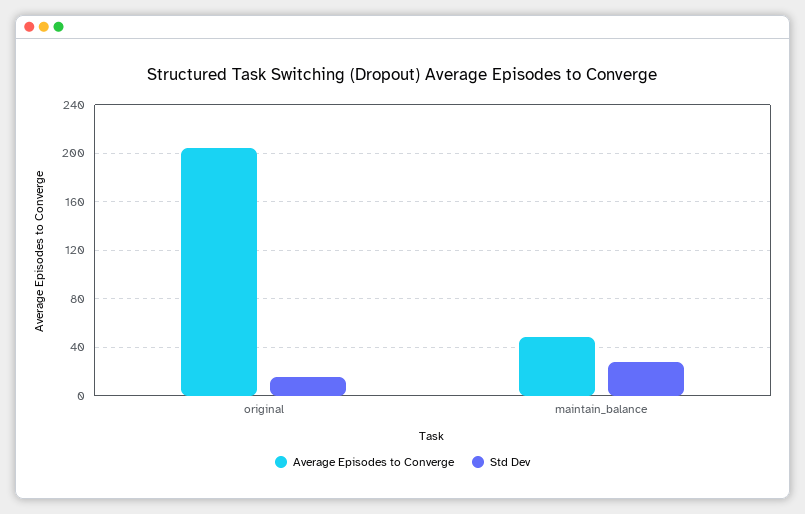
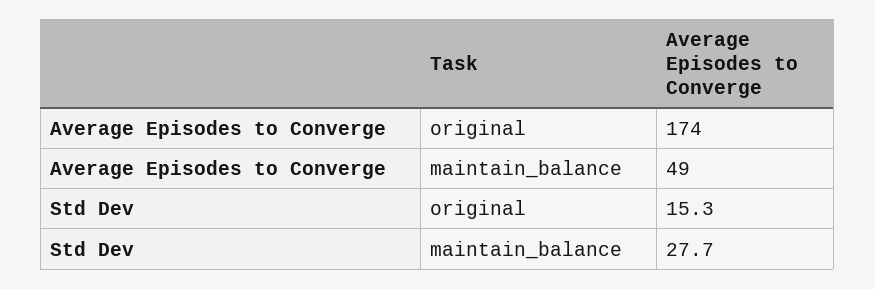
  {
    "Average Episodes to Converge": {
-     "original": 205,
+     "original": 174,
      "maintain_balance": 49
    },
    "Std Dev": {
      "original": 15.3,
      "maintain_balance": 27.7
    }
  }

